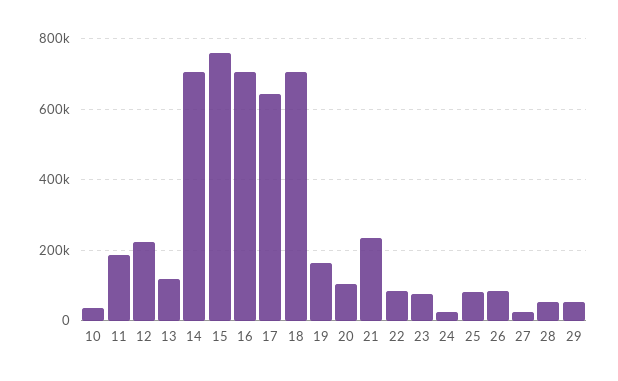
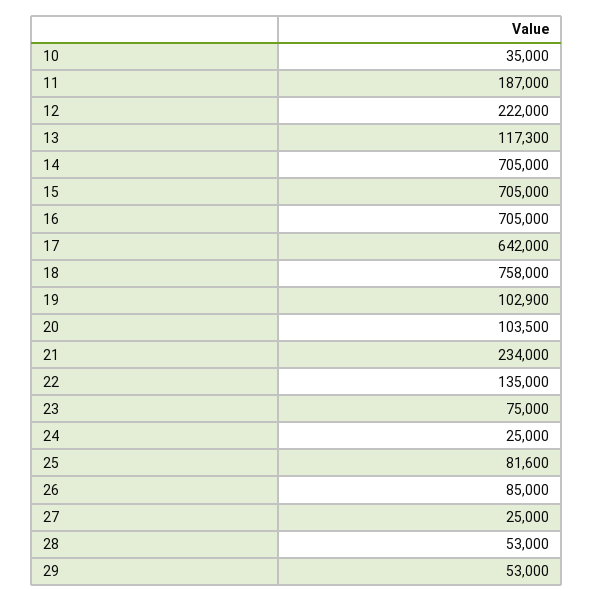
  {
    "10": 35000,
    "11": 187000,
    "12": 222000,
    "13": 117300,
    "14": 705000,
-   "15": 760000,
+   "15": 705000,
    "16": 705000,
    "17": 642000,
-   "18": 700000,
+   "18": 758000,
-   "19": 160000,
+   "19": 102900,
    "20": 103500,
    "21": 234000,
-   "22": 80000,
+   "22": 135000,
    "23": 75000,
    "24": 25000,
    "25": 81600,
    "26": 85000,
    "27": 25000,
    "28": 53000,
    "29": 53000
  }

